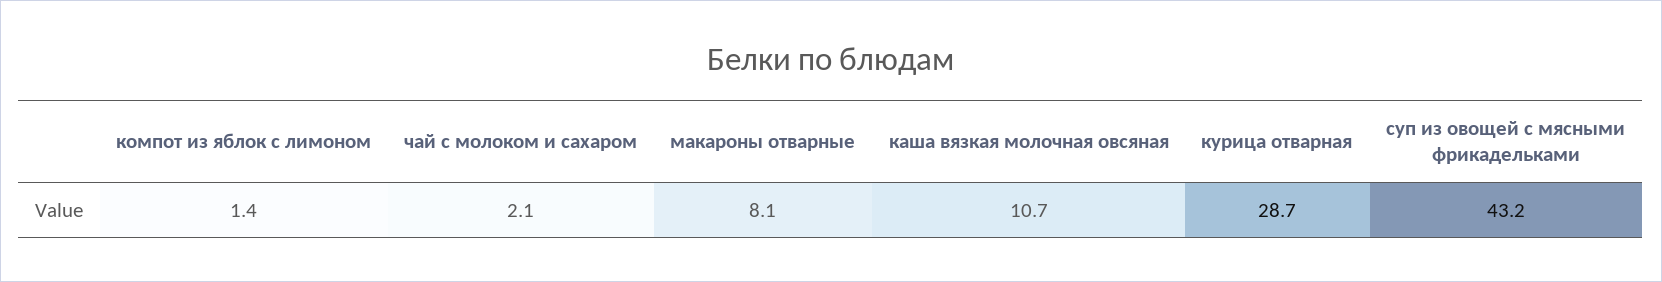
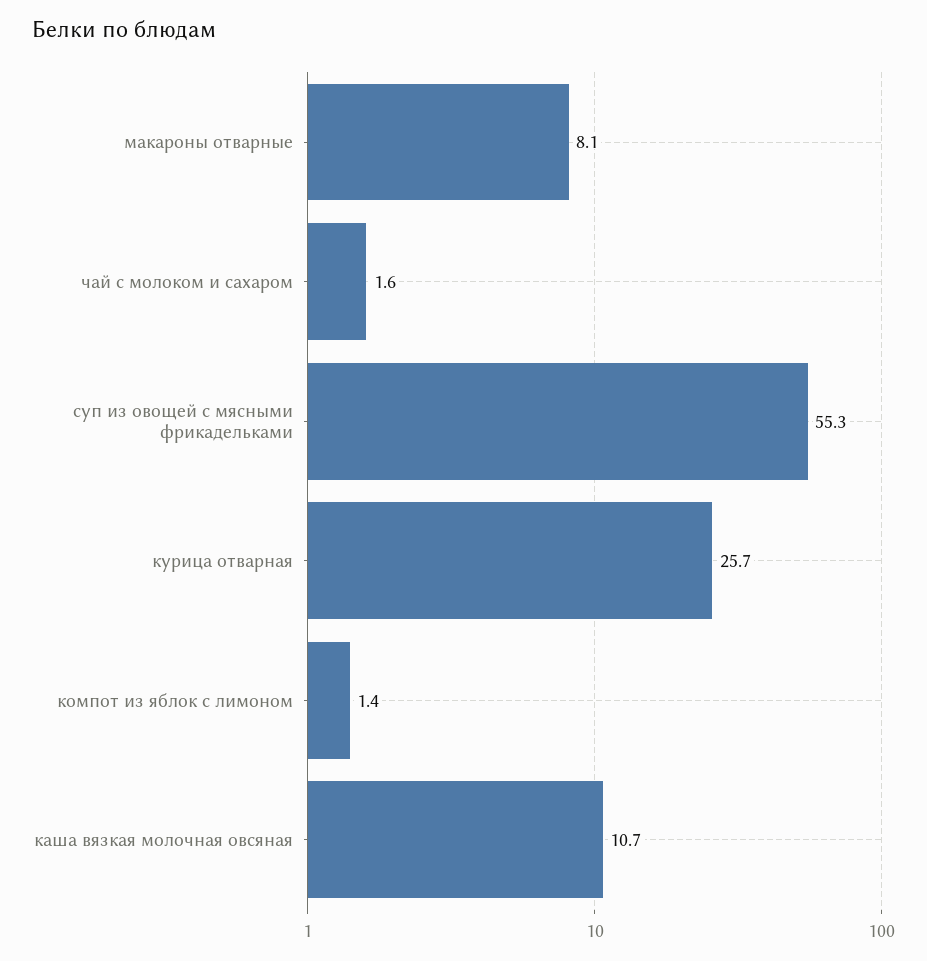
  {
    "компот из яблок с лимоном": 1.4,
-   "чай с молоком и сахаром": 2.1,
+   "чай с молоком и сахаром": 1.6,
    "макароны отварные": 8.1,
    "каша вязкая молочная овсяная": 10.7,
-   "курица отварная": 28.7,
+   "курица отварная": 25.7,
-   "суп из овощей с мясными фрикадельками": 43.2
+   "суп из овощей с мясными фрикадельками": 55.3
  }

